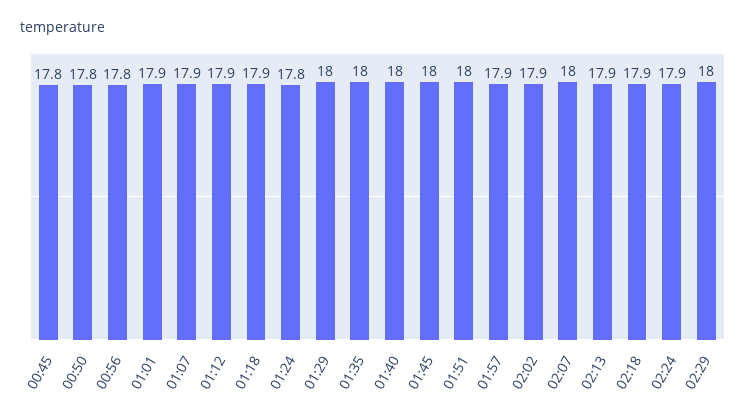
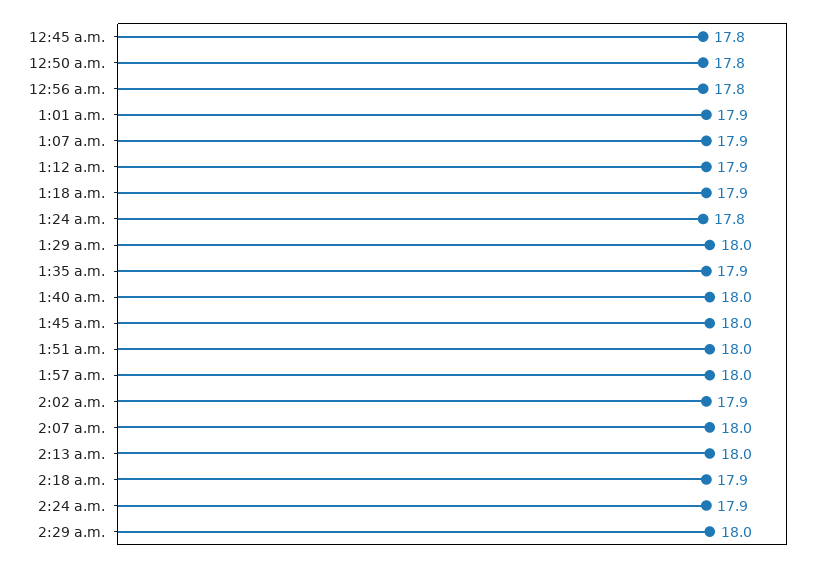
  {
    "00:45": 17.8,
    "00:50": 17.8,
    "00:56": 17.8,
    "01:01": 17.9,
    "01:07": 17.9,
    "01:12": 17.9,
    "01:18": 17.9,
    "01:24": 17.8,
    "01:29": 18,
-   "01:35": 18,
+   "01:35": 17.9,
    "01:40": 18,
    "01:45": 18,
    "01:51": 18,
-   "01:57": 17.9,
+   "01:57": 18,
    "02:02": 17.9,
    "02:07": 18,
-   "02:13": 17.9,
+   "02:13": 18,
    "02:18": 17.9,
    "02:24": 17.9,
    "02:29": 18
  }

